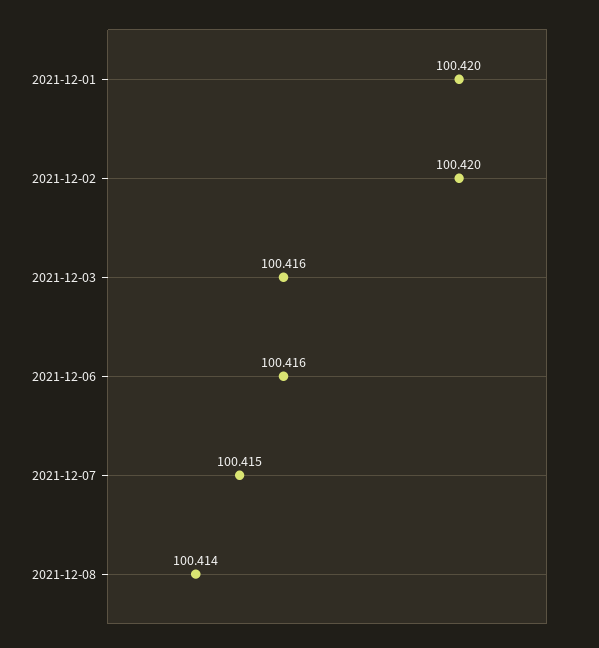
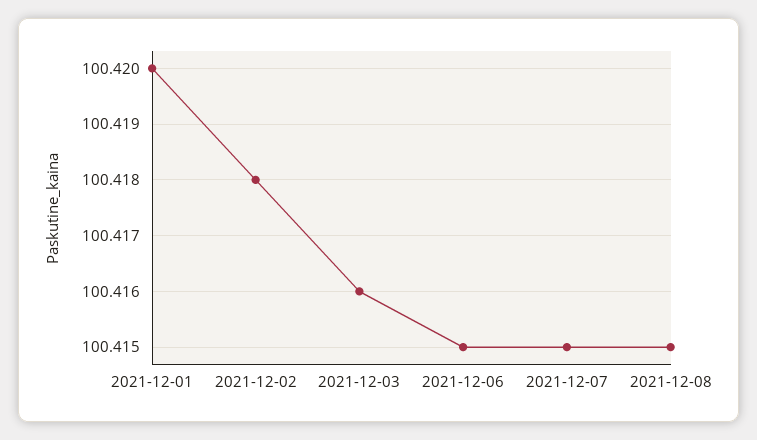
  {
    "2021-12-01": 100.42,
-   "2021-12-02": 100.42,
+   "2021-12-02": 100.418,
    "2021-12-03": 100.416,
-   "2021-12-06": 100.416,
+   "2021-12-06": 100.415,
    "2021-12-07": 100.415,
-   "2021-12-08": 100.414
+   "2021-12-08": 100.415
  }

